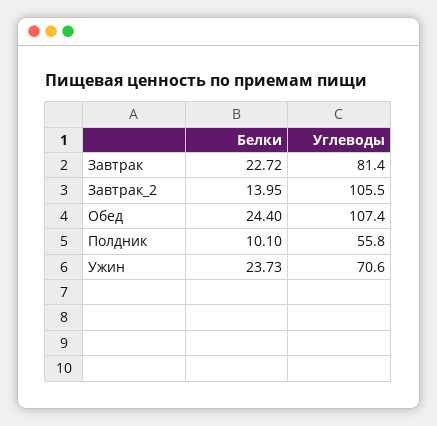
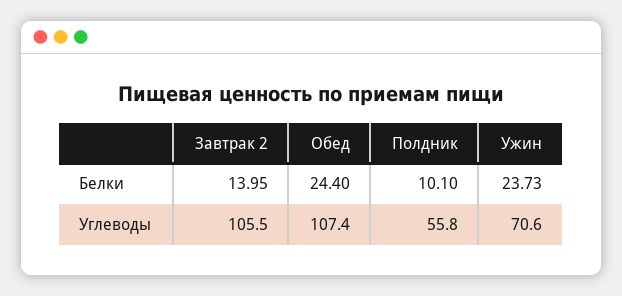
  {
    "Белки": {
-     "Завтрак": 22.72,
      "Завтрак_2": 13.95,
      "Обед": 24.4,
      "Полдник": 10.1,
      "Ужин": 23.73
    },
    "Углеводы": {
-     "Завтрак": 81.4,
      "Завтрак_2": 105.5,
      "Обед": 107.4,
      "Полдник": 55.8,
      "Ужин": 70.6
    }
  }

